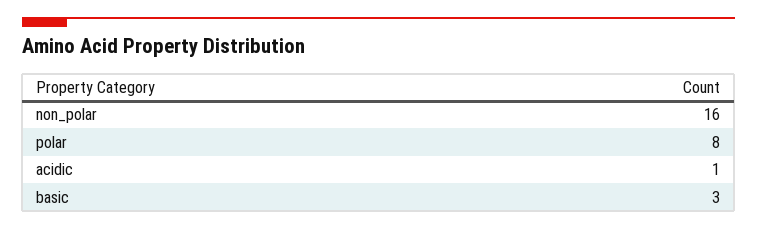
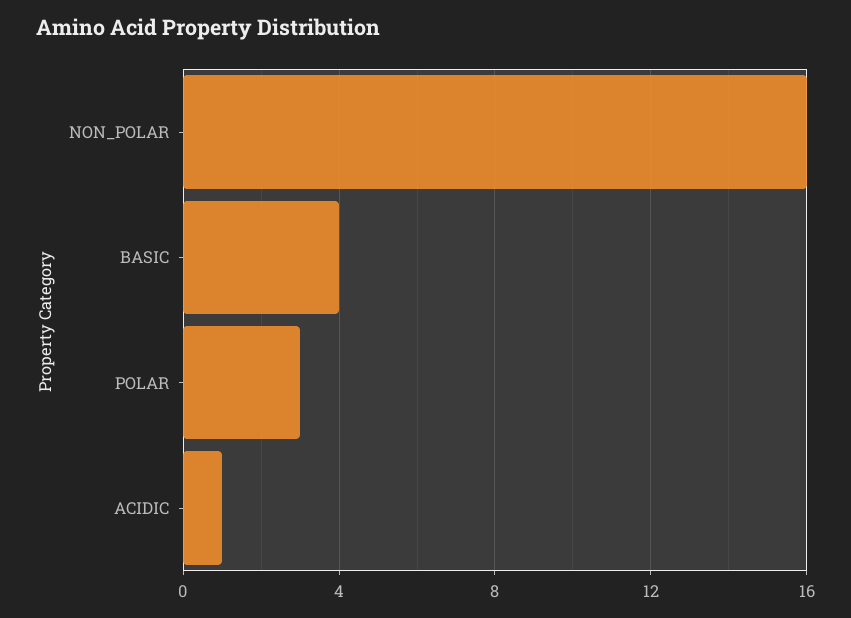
  {
    "non_polar": 16,
-   "polar": 8,
+   "polar": 3,
    "acidic": 1,
-   "basic": 3
+   "basic": 4
  }

